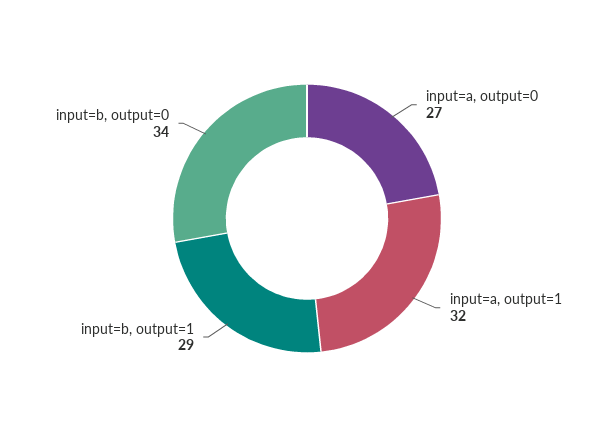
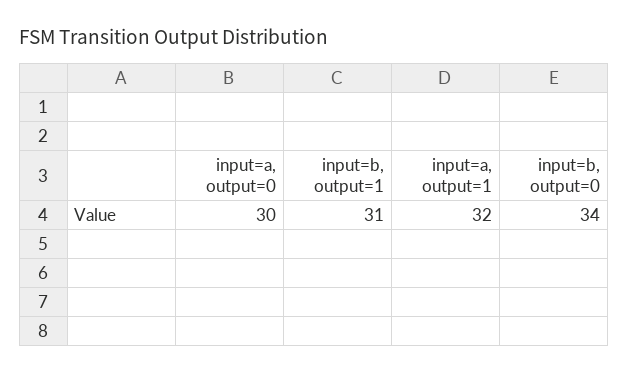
  {
-   "input=a, output=0": 27,
+   "input=a, output=0": 30,
    "input=a, output=1": 32,
-   "input=b, output=1": 29,
+   "input=b, output=1": 31,
    "input=b, output=0": 34
  }

